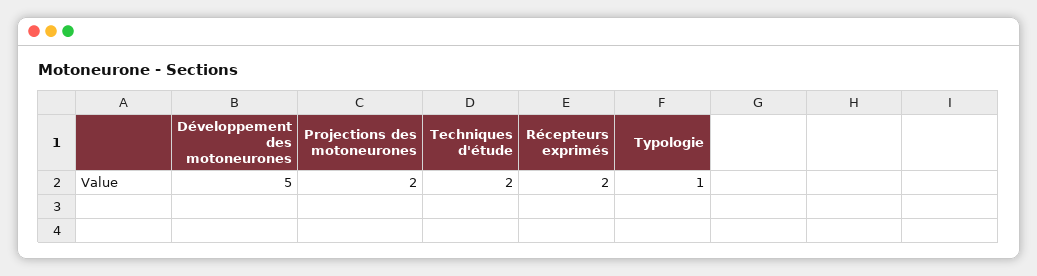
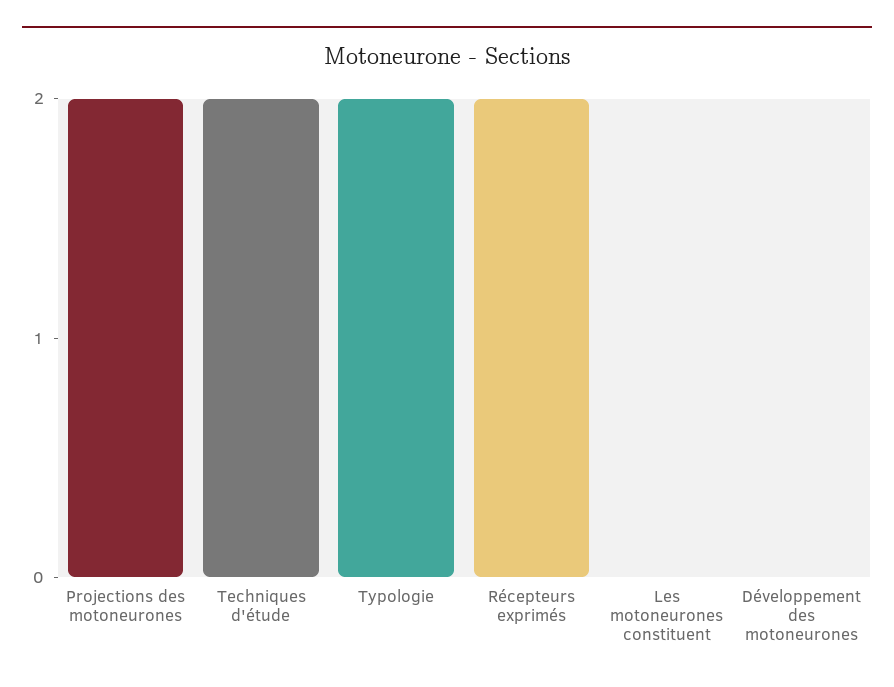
  {
-   "Développement des motoneurones": 5,
+   "Développement des motoneurones": 0,
    "Projections des motoneurones": 2,
    "Techniques d'étude": 2,
    "Récepteurs exprimés": 2,
-   "Typologie": 1
+   "Typologie": 2,
+   "Les motoneurones constituent": 0
  }

